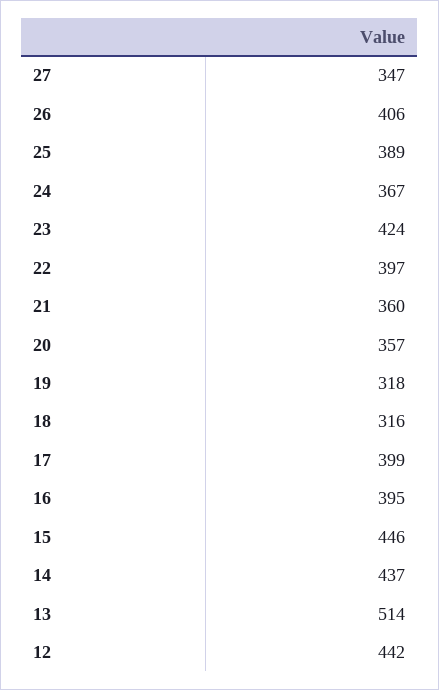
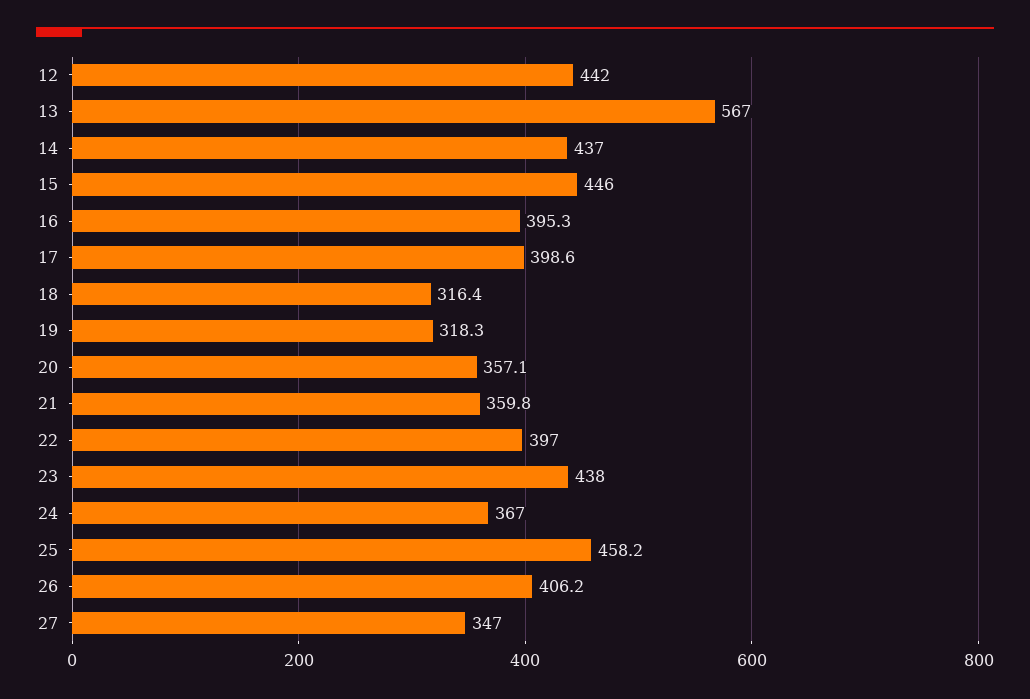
  {
    "27": 347,
    "26": 406.2,
-   "25": 389,
+   "25": 458.2,
    "24": 367,
-   "23": 424,
+   "23": 438,
    "22": 397,
    "21": 359.8,
    "20": 357.1,
    "19": 318.3,
    "18": 316.4,
    "17": 398.6,
    "16": 395.3,
    "15": 446,
    "14": 437,
-   "13": 514,
+   "13": 567,
    "12": 442
  }

